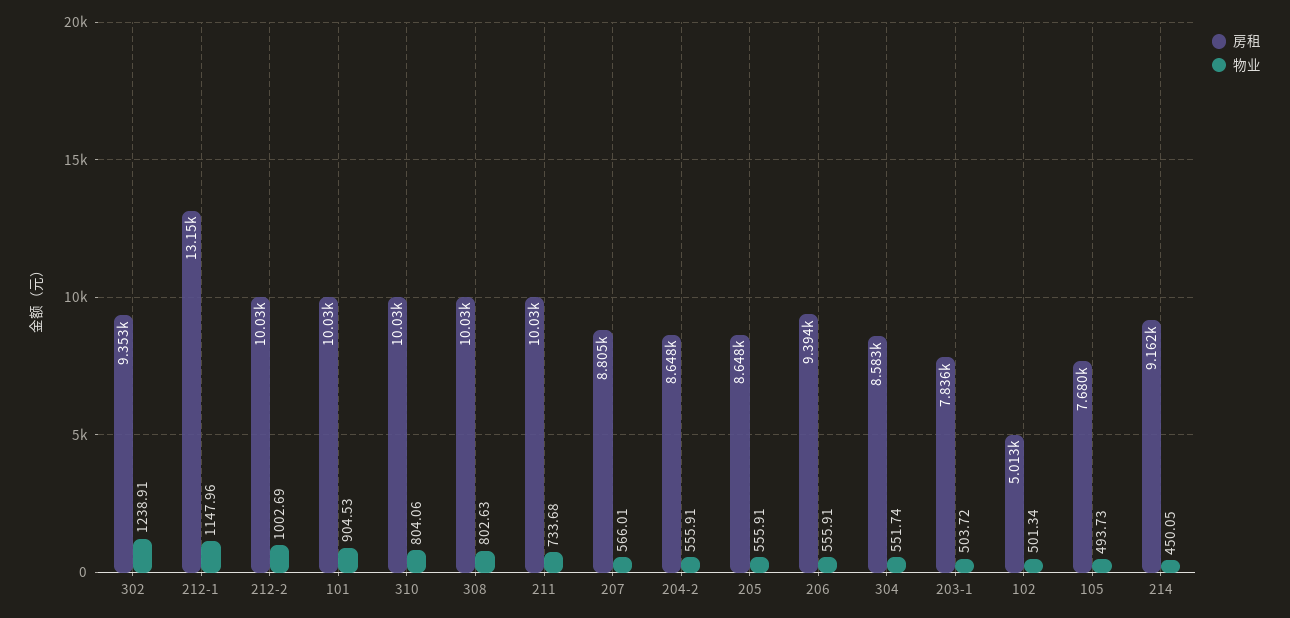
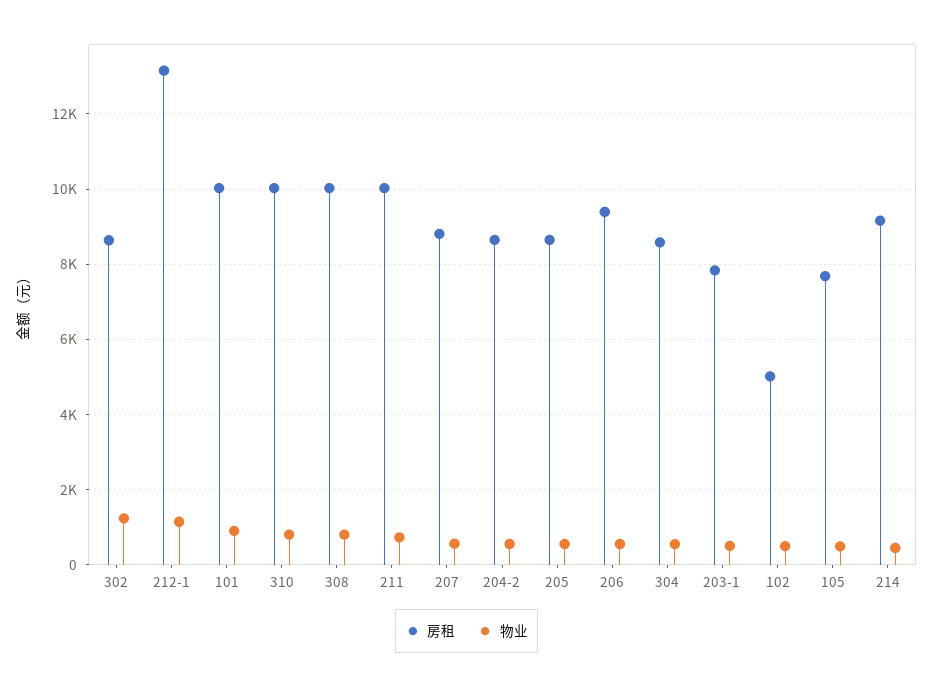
  {
    "房租": {
-     "302": 9353,
+     "302": 8600,
      "212-1": 13150,
-     "212-2": 10030,
      "101": 10030,
      "310": 10030,
      "308": 10030,
      "211": 10030,
      "207": 8805,
      "204-2": 8648,
      "205": 8648,
      "206": 9394,
      "304": 8583,
      "203-1": 7836,
      "102": 5013,
      "105": 7680,
      "214": 9162
    },
    "物业": {
      "302": 1238.91,
      "212-1": 1147.96,
-     "212-2": 1002.69,
      "101": 904.53,
      "310": 804.06,
      "308": 802.63,
      "211": 733.68,
      "207": 566.01,
      "204-2": 555.91,
      "205": 555.91,
      "206": 555.91,
      "304": 551.74,
      "203-1": 503.72,
      "102": 501.34,
      "105": 493.73,
      "214": 450.05
    }
  }

